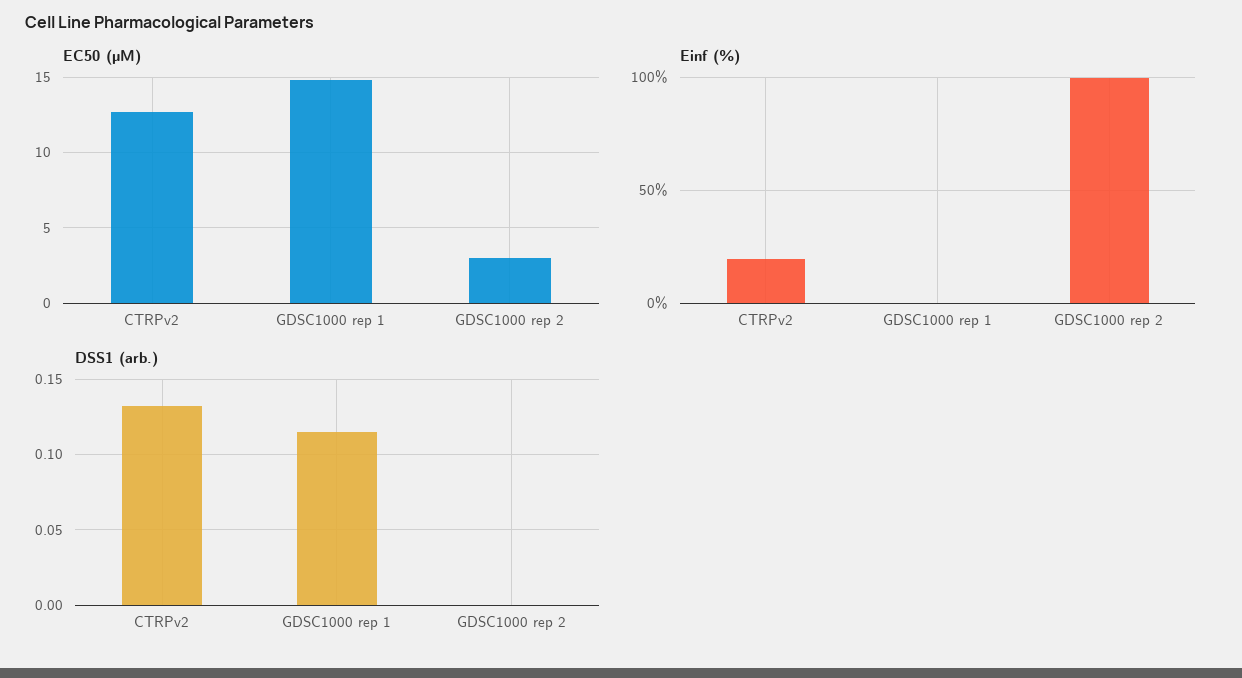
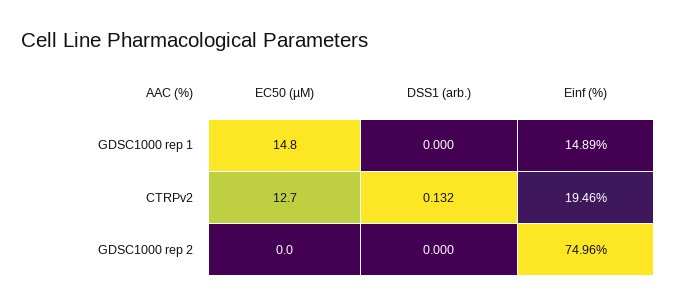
  {
    "EC50 (µM)": {
      "CTRPv2": 12.7,
      "GDSC1000 rep 1": 14.8,
-     "GDSC1000 rep 2": 3
+     "GDSC1000 rep 2": 0
    },
    "Einf (%)": {
      "CTRPv2": 19.46,
-     "GDSC1000 rep 1": 0,
+     "GDSC1000 rep 1": 14.89,
-     "GDSC1000 rep 2": 100
+     "GDSC1000 rep 2": 74.96
    },
    "DSS1 (arb.)": {
      "CTRPv2": 0.132,
-     "GDSC1000 rep 1": 0.115,
+     "GDSC1000 rep 1": 0,
      "GDSC1000 rep 2": 0
    }
  }

